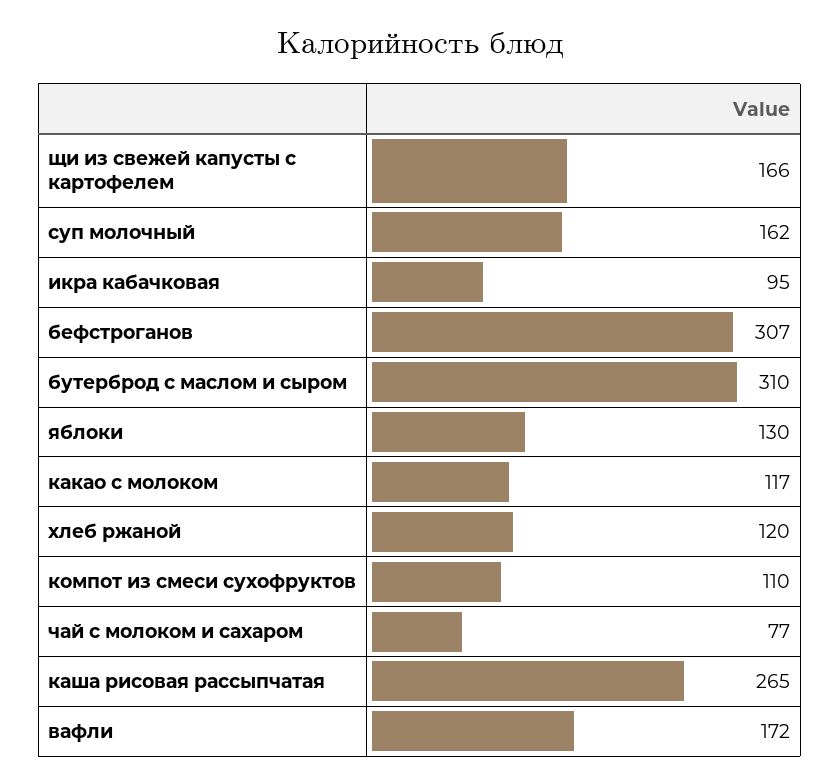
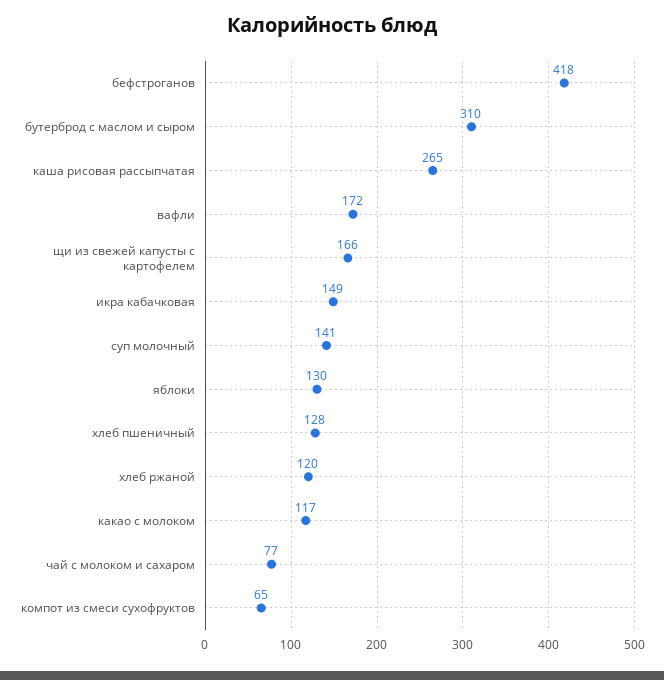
  {
    "щи из свежей капусты с картофелем": 166,
-   "суп молочный": 162,
+   "суп молочный": 141,
-   "икра кабачковая": 95,
+   "икра кабачковая": 149,
-   "бефстроганов": 307,
+   "бефстроганов": 418,
    "бутерброд с маслом и сыром": 310,
    "яблоки": 130,
    "какао с молоком": 117,
    "хлеб ржаной": 120,
-   "компот из смеси сухофруктов": 110,
+   "компот из смеси сухофруктов": 65,
    "чай с молоком и сахаром": 77,
    "каша рисовая рассыпчатая": 265,
-   "вафли": 172
+   "вафли": 172,
+   "хлеб пшеничный": 128
  }

